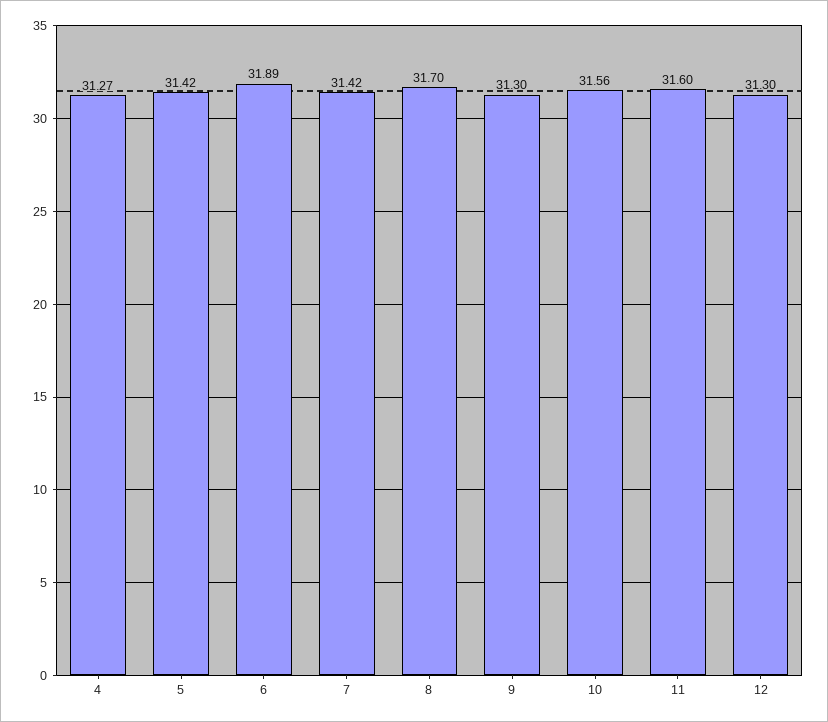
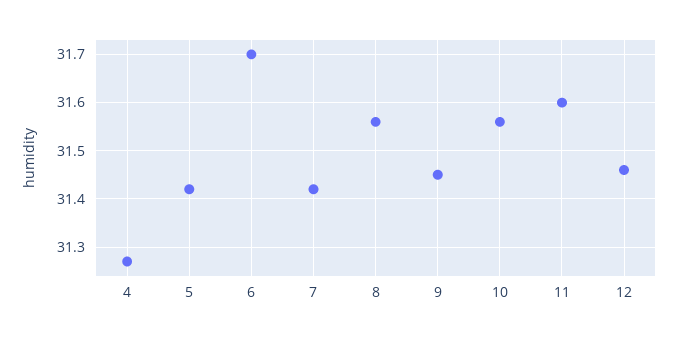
  {
    "4": 31.27,
    "5": 31.42,
-   "6": 31.89,
+   "6": 31.7,
    "7": 31.42,
-   "8": 31.7,
+   "8": 31.55,
-   "9": 31.3,
+   "9": 31.45,
    "10": 31.56,
    "11": 31.6,
-   "12": 31.3
+   "12": 31.45
  }

